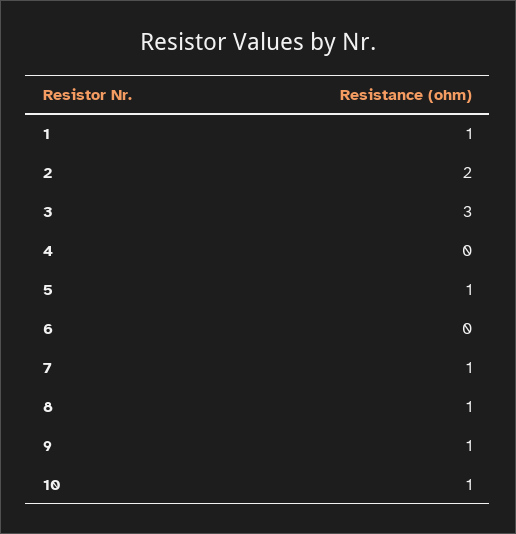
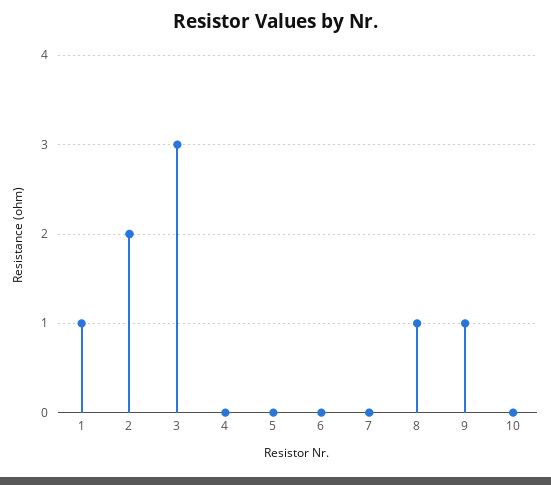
  {
    "1": 1,
    "2": 2,
    "3": 3,
    "4": 0,
-   "5": 1,
+   "5": 0,
    "6": 0,
-   "7": 1,
+   "7": 0,
    "8": 1,
    "9": 1,
-   "10": 1
+   "10": 0
  }

